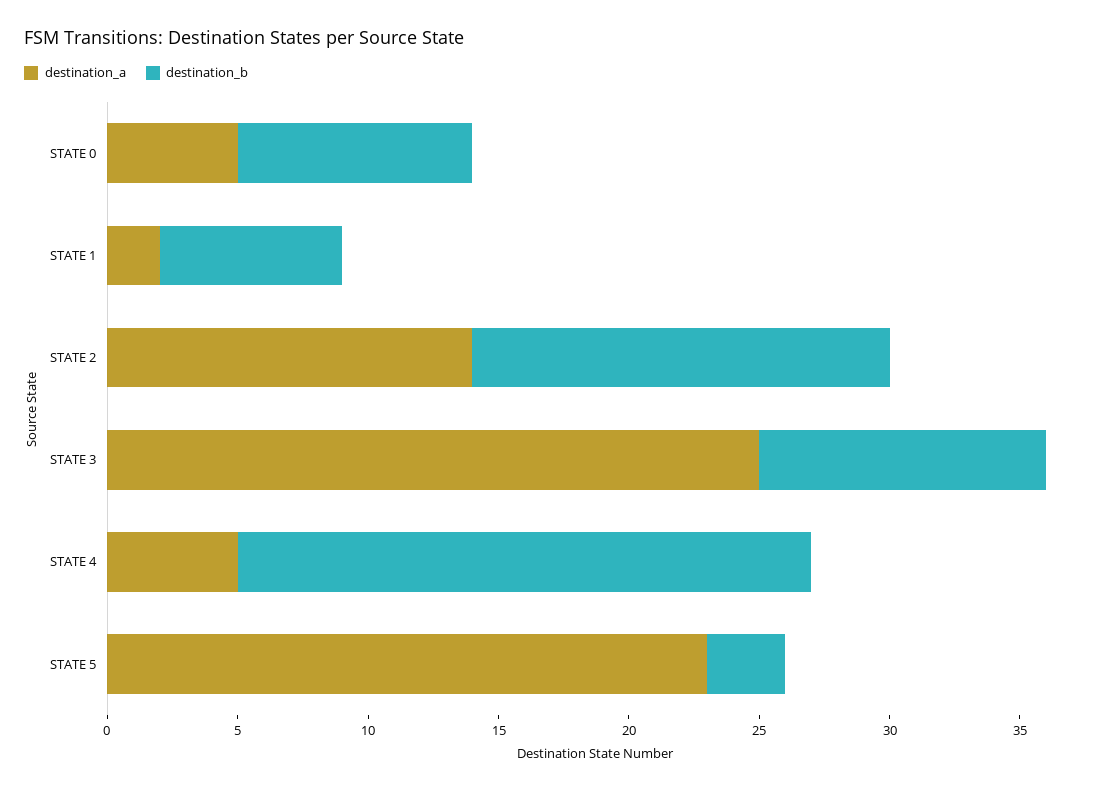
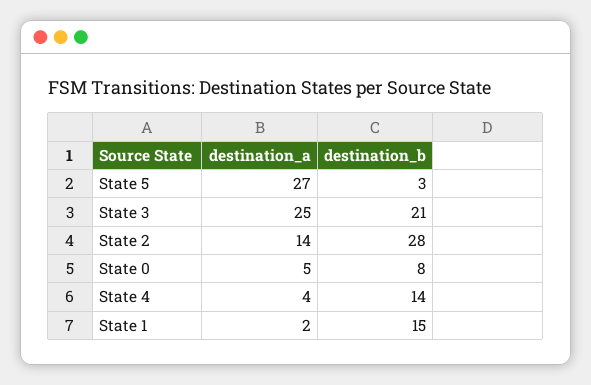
  {
    "destination_a": {
      "STATE 0": 5,
      "STATE 1": 2,
      "STATE 2": 14,
      "STATE 3": 25,
-     "STATE 4": 5,
+     "STATE 4": 4,
-     "STATE 5": 23
+     "STATE 5": 27
    },
    "destination_b": {
-     "STATE 0": 9,
+     "STATE 0": 8,
-     "STATE 1": 7,
+     "STATE 1": 15,
-     "STATE 2": 16,
+     "STATE 2": 28,
-     "STATE 3": 11,
+     "STATE 3": 21,
-     "STATE 4": 22,
+     "STATE 4": 14,
      "STATE 5": 3
    }
  }

